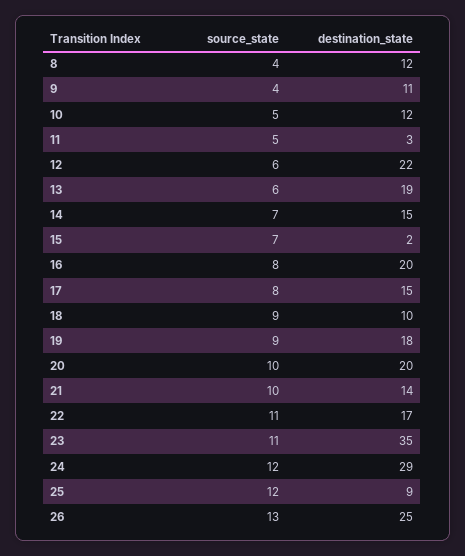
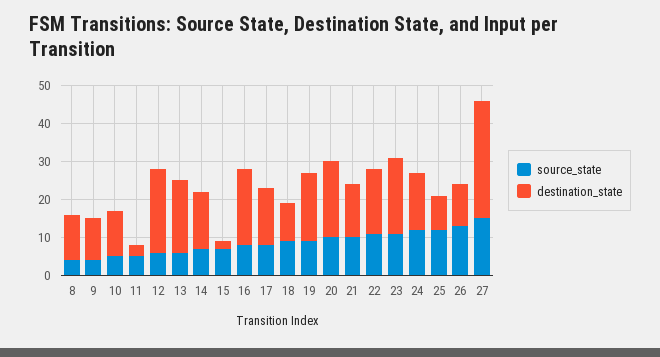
  {
    "source_state": {
      "8": 4,
      "9": 4,
      "10": 5,
      "11": 5,
      "12": 6,
      "13": 6,
      "14": 7,
      "15": 7,
      "16": 8,
      "17": 8,
      "18": 9,
      "19": 9,
      "20": 10,
      "21": 10,
      "22": 11,
      "23": 11,
      "24": 12,
      "25": 12,
-     "26": 13
+     "26": 13,
+     "27": 15
    },
    "destination_state": {
      "8": 12,
      "9": 11,
      "10": 12,
      "11": 3,
      "12": 22,
      "13": 19,
      "14": 15,
      "15": 2,
      "16": 20,
      "17": 15,
      "18": 10,
      "19": 18,
      "20": 20,
      "21": 14,
      "22": 17,
-     "23": 35,
+     "23": 20,
-     "24": 29,
+     "24": 15,
      "25": 9,
-     "26": 25
+     "26": 10,
+     "27": 30
    }
  }

